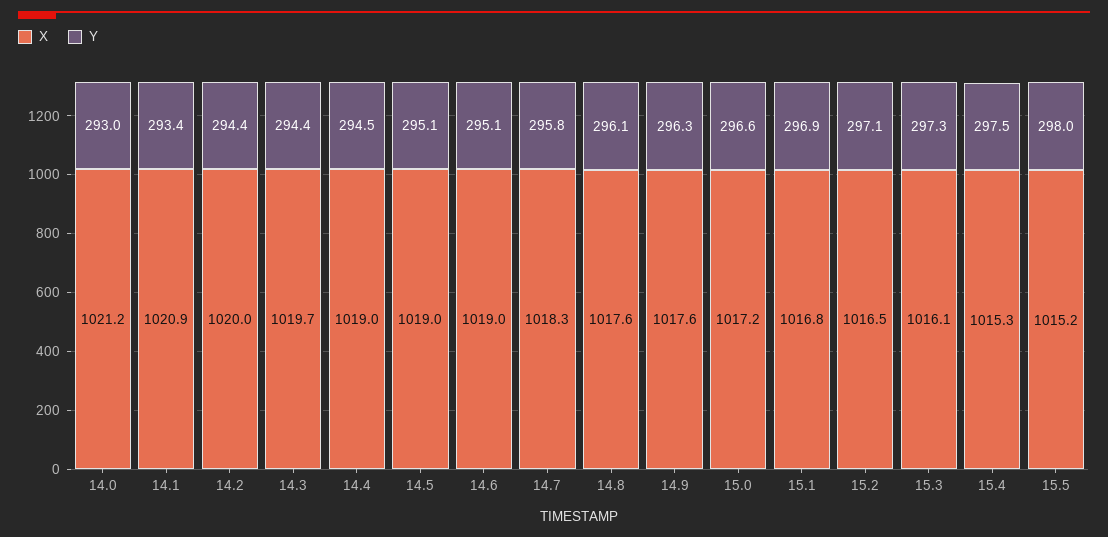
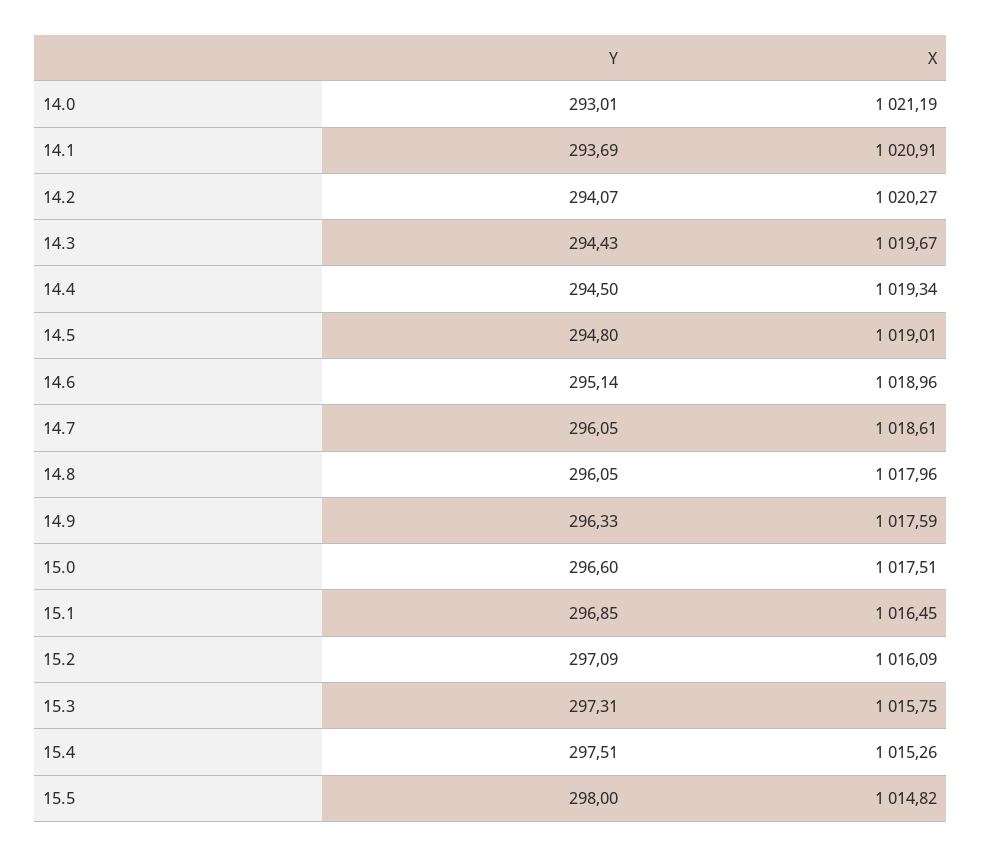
  {
    "X": {
      "14.0": 1021.19,
      "14.1": 1020.91,
-     "14.2": 1020,
+     "14.2": 1020.27,
      "14.3": 1019.67,
-     "14.4": 1019,
+     "14.4": 1019.34,
      "14.5": 1019.01,
      "14.6": 1018.96,
-     "14.7": 1018.3,
+     "14.7": 1018.61,
-     "14.8": 1017.6,
+     "14.8": 1017.96,
      "14.9": 1017.59,
-     "15.0": 1017.2,
+     "15.0": 1017.51,
-     "15.1": 1016.8,
+     "15.1": 1016.45,
-     "15.2": 1016.5,
+     "15.2": 1016.09,
-     "15.3": 1016.1,
+     "15.3": 1015.75,
      "15.4": 1015.26,
-     "15.5": 1015.2
+     "15.5": 1014.82
    },
    "Y": {
      "14.0": 293.01,
-     "14.1": 293.4,
+     "14.1": 293.69,
-     "14.2": 294.4,
+     "14.2": 294.07,
      "14.3": 294.43,
      "14.4": 294.5,
-     "14.5": 295.1,
+     "14.5": 294.8,
      "14.6": 295.14,
-     "14.7": 295.8,
+     "14.7": 296.05,
      "14.8": 296.05,
      "14.9": 296.33,
      "15.0": 296.6,
      "15.1": 296.85,
      "15.2": 297.09,
      "15.3": 297.31,
      "15.4": 297.51,
      "15.5": 298
    }
  }

